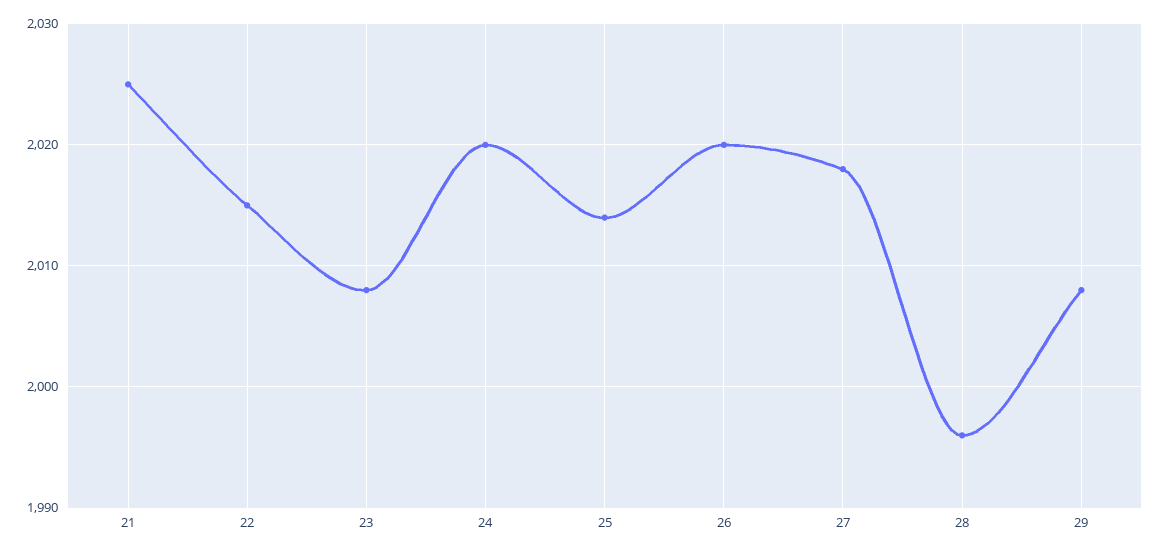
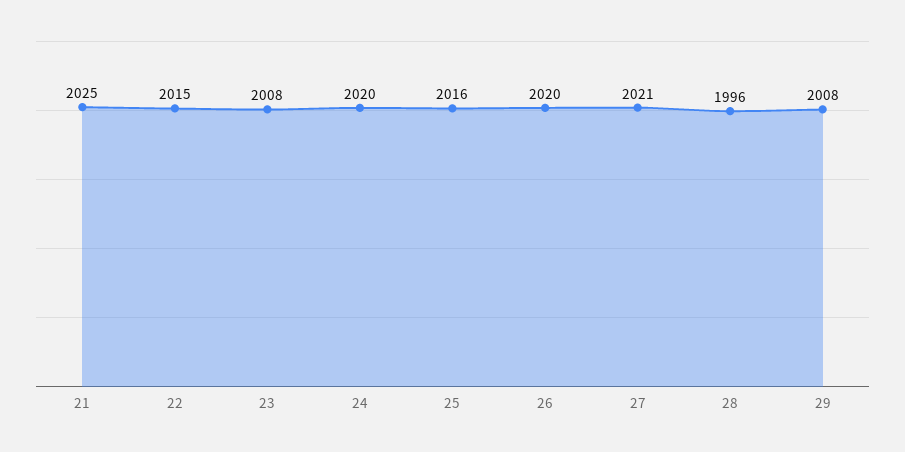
  {
    "21": 2025,
    "22": 2015,
    "23": 2008,
    "24": 2020,
-   "25": 2014,
+   "25": 2016,
    "26": 2020,
-   "27": 2018,
+   "27": 2021,
    "28": 1996,
    "29": 2008
  }

